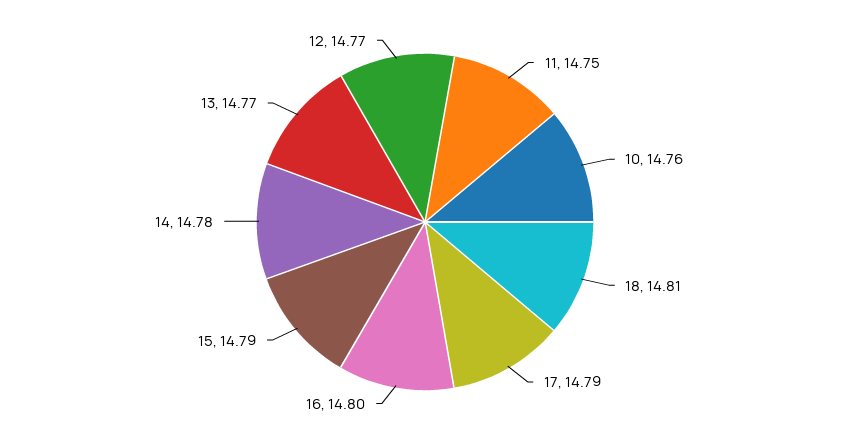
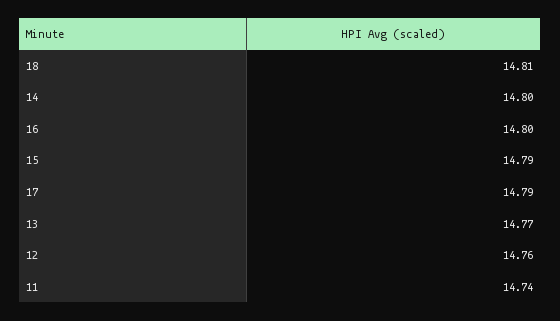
  {
-   "11": 14.75,
+   "11": 14.74,
-   "10": 14.76,
    "18": 14.81,
    "17": 14.79,
    "16": 14.8,
    "15": 14.79,
-   "14": 14.78,
+   "14": 14.8,
    "13": 14.77,
-   "12": 14.77
+   "12": 14.76
  }

